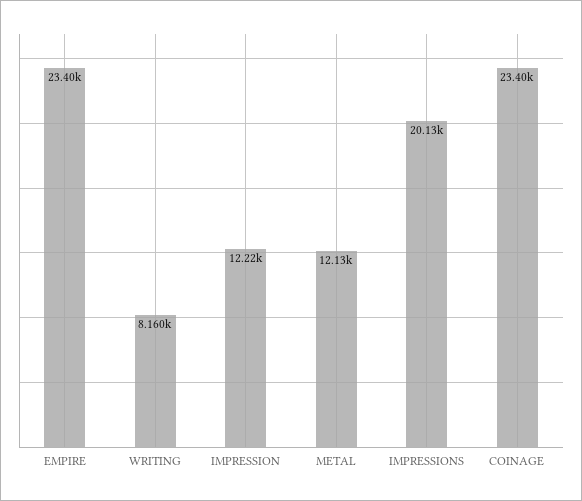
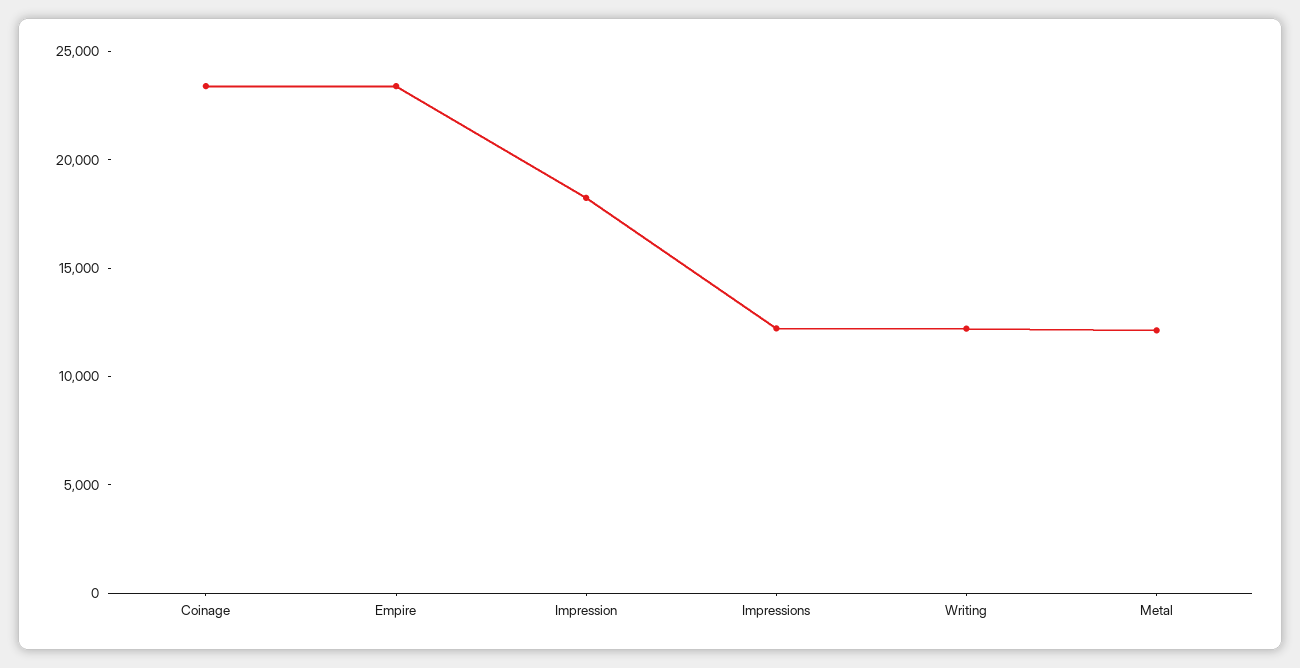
  {
    "EMPIRE": 23400,
-   "WRITING": 8160,
+   "WRITING": 12000,
-   "IMPRESSION": 12220,
+   "IMPRESSION": 18000,
    "METAL": 12130,
-   "IMPRESSIONS": 20130,
+   "IMPRESSIONS": 12000,
    "COINAGE": 23400
  }

